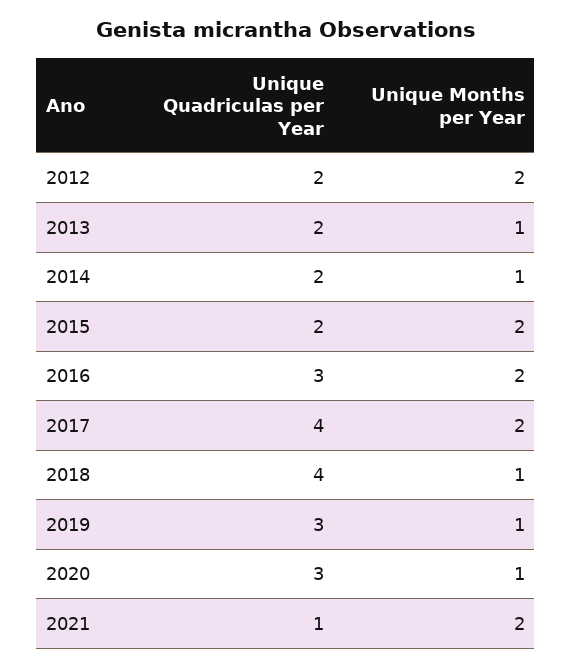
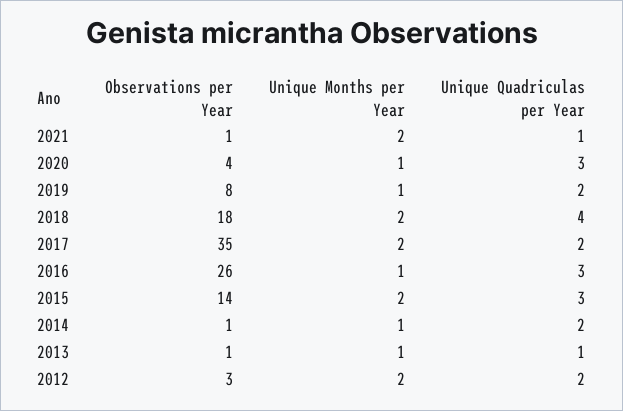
  {
    "Unique Quadriculas per Year": {
      "2012": 2,
-     "2013": 2,
+     "2013": 1,
      "2014": 2,
-     "2015": 2,
+     "2015": 3,
      "2016": 3,
-     "2017": 4,
+     "2017": 2,
      "2018": 4,
-     "2019": 3,
+     "2019": 2,
      "2020": 3,
      "2021": 1
    },
    "Unique Months per Year": {
      "2012": 2,
      "2013": 1,
      "2014": 1,
      "2015": 2,
-     "2016": 2,
+     "2016": 1,
      "2017": 2,
-     "2018": 1,
+     "2018": 2,
      "2019": 1,
      "2020": 1,
      "2021": 2
-   }
+   },
+   "Observations per Year": {
+     "2021": 1,
+     "2020": 4,
+     "2019": 8,
+     "2018": 18,
+     "2017": 35,
+     "2016": 26,
+     "2015": 14,
+     "2014": 1,
+     "2013": 1,
+     "2012": 3
+   }
  }

